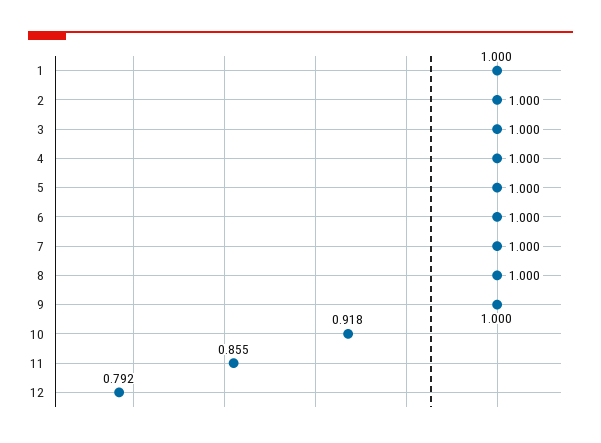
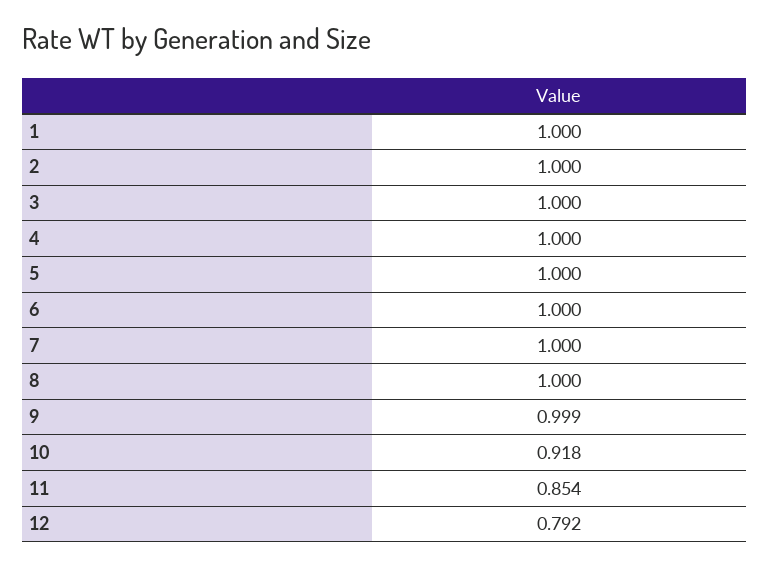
  {
    "1": 1,
    "2": 1,
    "3": 1,
    "4": 1,
    "5": 1,
    "6": 1,
    "7": 1,
    "8": 1,
-   "9": 1,
+   "9": 0.999,
    "10": 0.918,
-   "11": 0.855,
+   "11": 0.854,
    "12": 0.792
  }

